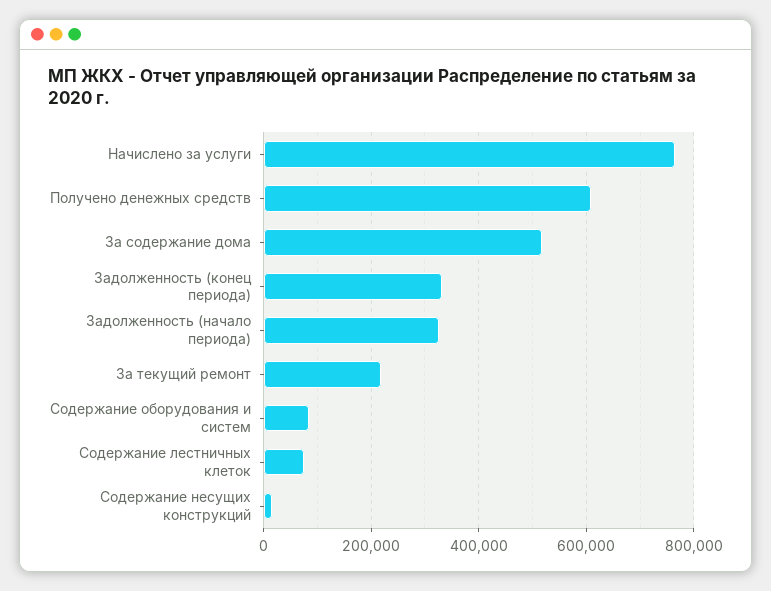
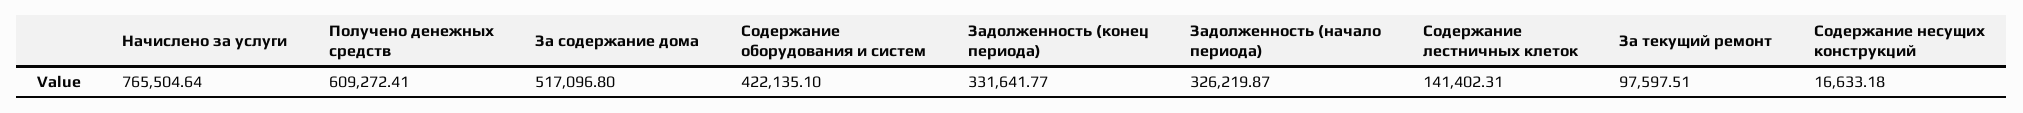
  {
    "Начислено за услуги": 765504.64,
    "Получено денежных средств": 609272.41,
    "За содержание дома": 517096.8,
    "Задолженность (конец периода)": 331641.77,
    "Задолженность (начало периода)": 326219.87,
-   "За текущий ремонт": 220000,
+   "За текущий ремонт": 97597.51,
-   "Содержание оборудования и систем": 80000,
+   "Содержание оборудования и систем": 422135.1,
-   "Содержание лестничных клеток": 80000,
+   "Содержание лестничных клеток": 141402.31,
    "Содержание несущих конструкций": 16633.18
  }

